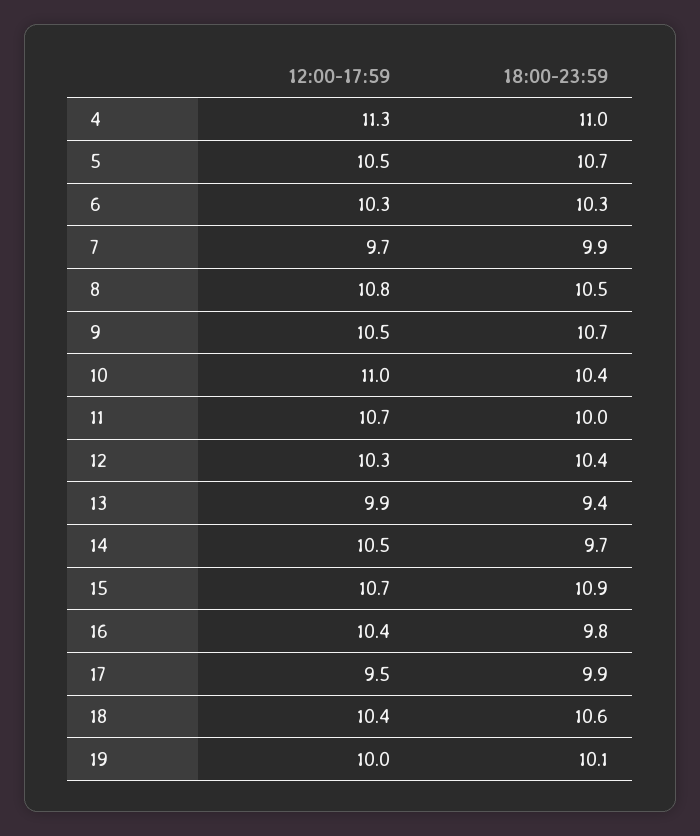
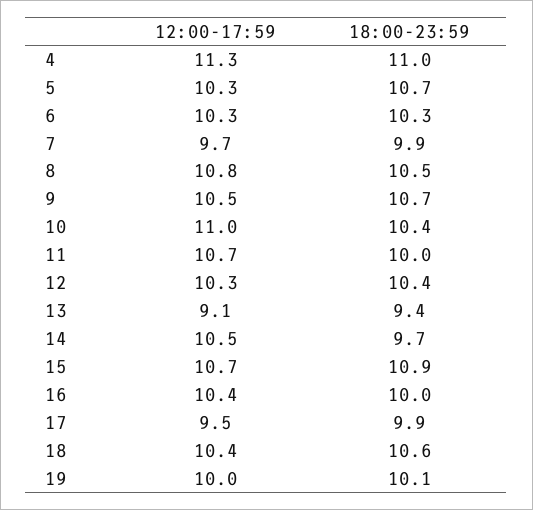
  {
    "12:00-17:59": {
      "4": 11.3,
-     "5": 10.5,
+     "5": 10.3,
      "6": 10.3,
      "7": 9.7,
      "8": 10.8,
      "9": 10.5,
      "10": 11,
      "11": 10.7,
      "12": 10.3,
-     "13": 9.9,
+     "13": 9.1,
      "14": 10.5,
      "15": 10.7,
      "16": 10.4,
      "17": 9.5,
      "18": 10.4,
      "19": 10
    },
    "18:00-23:59": {
      "4": 11,
      "5": 10.7,
      "6": 10.3,
      "7": 9.9,
      "8": 10.5,
      "9": 10.7,
      "10": 10.4,
      "11": 10,
      "12": 10.4,
      "13": 9.4,
      "14": 9.7,
      "15": 10.9,
-     "16": 9.8,
+     "16": 10,
      "17": 9.9,
      "18": 10.6,
      "19": 10.1
    }
  }

